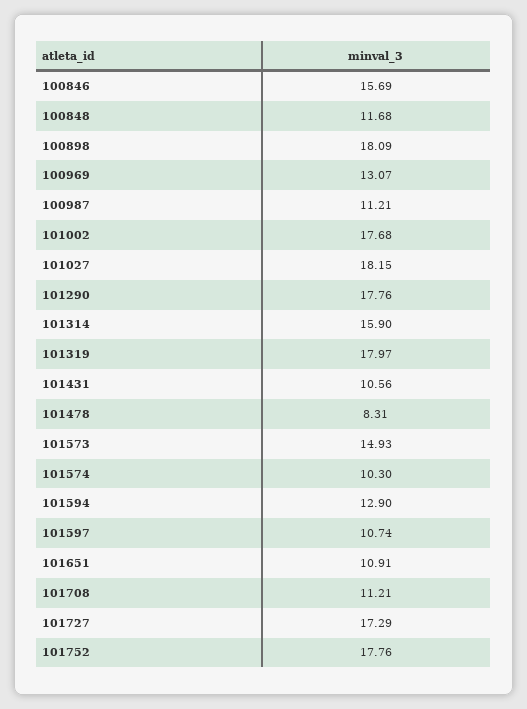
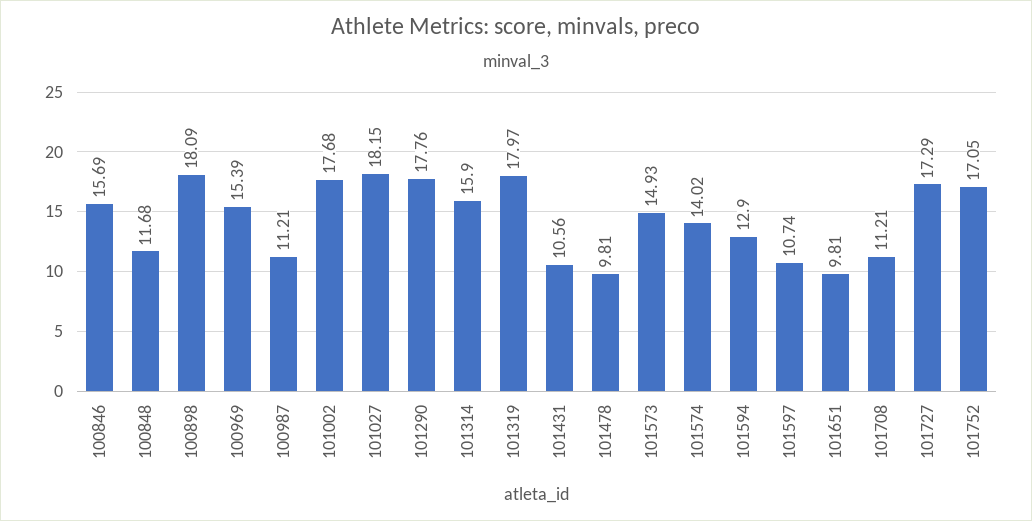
  {
    "100846": 15.69,
    "100848": 11.68,
    "100898": 18.09,
-   "100969": 13.07,
+   "100969": 15.39,
    "100987": 11.21,
    "101002": 17.68,
    "101027": 18.15,
    "101290": 17.76,
    "101314": 15.9,
    "101319": 17.97,
    "101431": 10.56,
-   "101478": 8.31,
+   "101478": 9.81,
    "101573": 14.93,
-   "101574": 10.3,
+   "101574": 14.02,
    "101594": 12.9,
    "101597": 10.74,
-   "101651": 10.91,
+   "101651": 9.81,
    "101708": 11.21,
    "101727": 17.29,
-   "101752": 17.76
+   "101752": 17.05
  }

